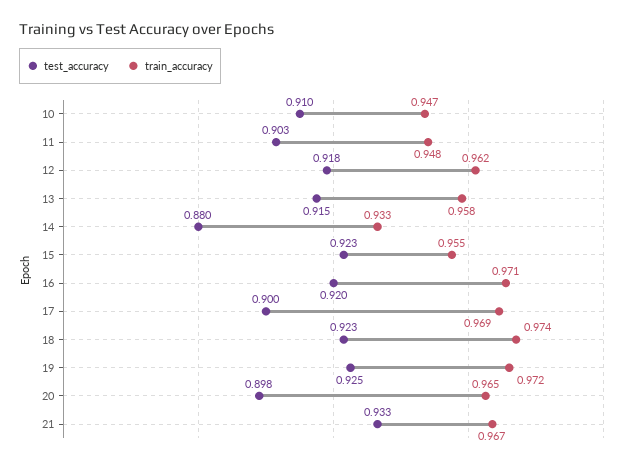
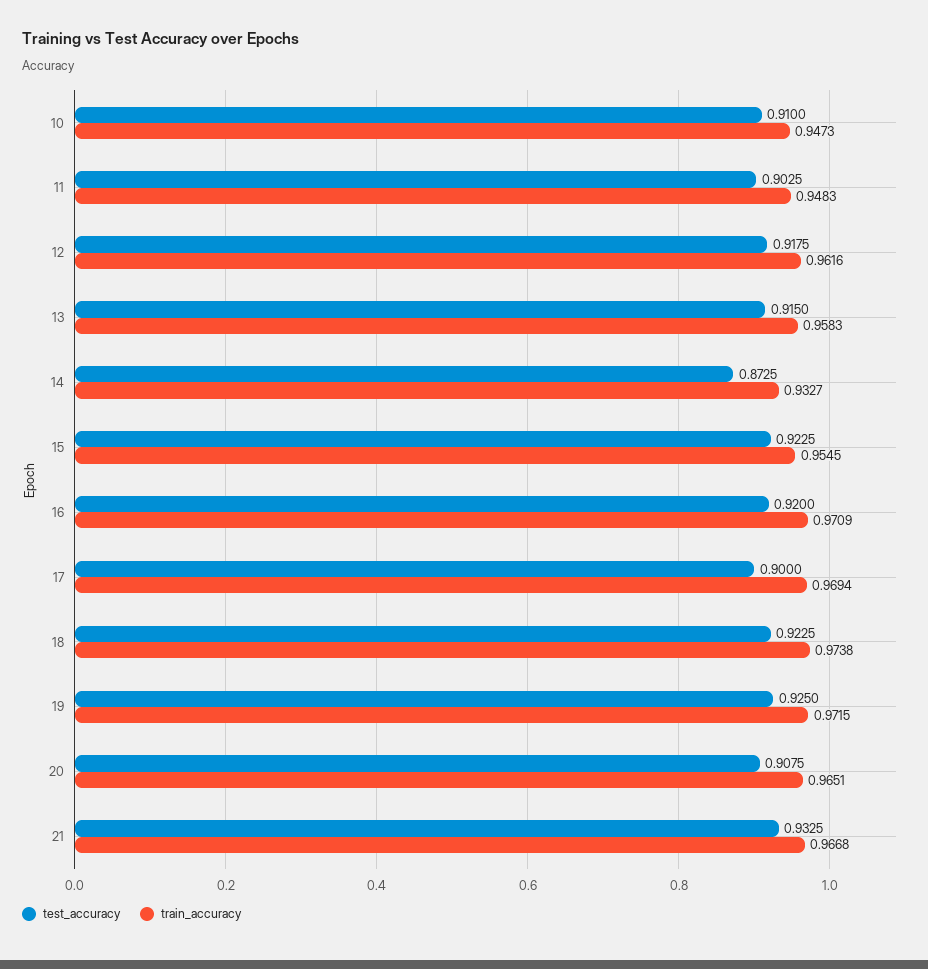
  {
    "test_accuracy": {
      "10": 0.91,
      "11": 0.9025,
      "12": 0.9175,
      "13": 0.915,
-     "14": 0.88,
+     "14": 0.8725,
      "15": 0.9225,
      "16": 0.92,
      "17": 0.9,
      "18": 0.9225,
      "19": 0.925,
-     "20": 0.898,
+     "20": 0.9075,
      "21": 0.9325
    },
    "train_accuracy": {
      "10": 0.9473,
      "11": 0.9483,
      "12": 0.9616,
      "13": 0.9583,
      "14": 0.9327,
      "15": 0.9545,
      "16": 0.9709,
      "17": 0.9694,
      "18": 0.9738,
      "19": 0.9715,
      "20": 0.9651,
      "21": 0.9668
    }
  }

